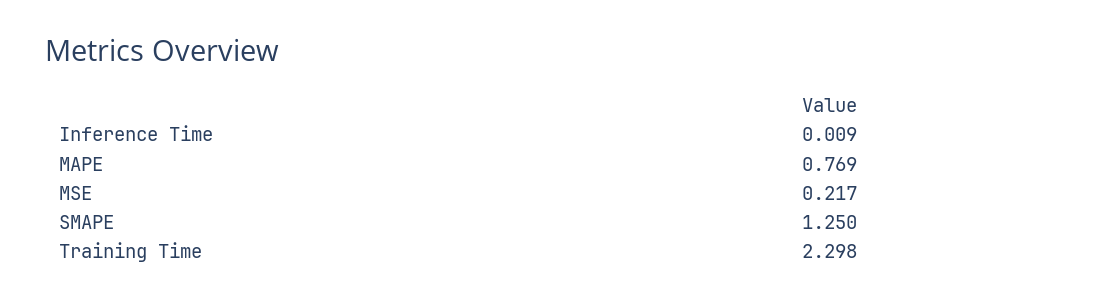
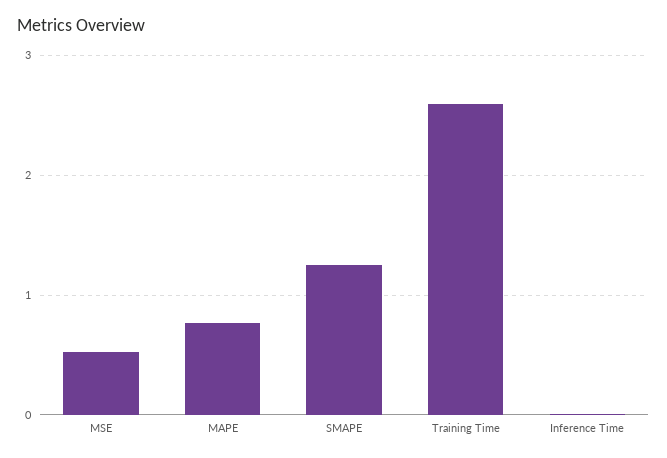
  {
    "Inference Time": 0.009,
    "MAPE": 0.769,
-   "MSE": 0.217,
+   "MSE": 0.5,
    "SMAPE": 1.25,
-   "Training Time": 2.298
+   "Training Time": 2.6
  }

